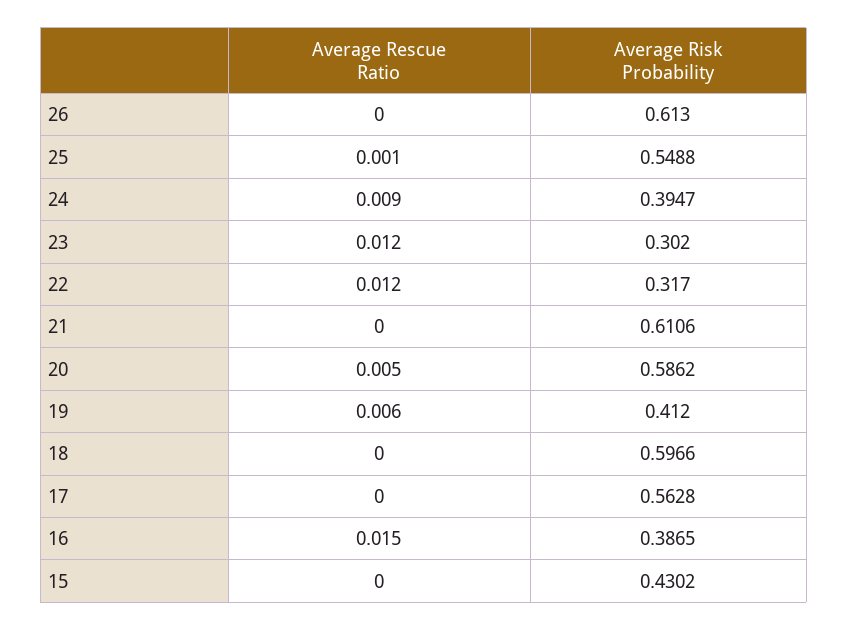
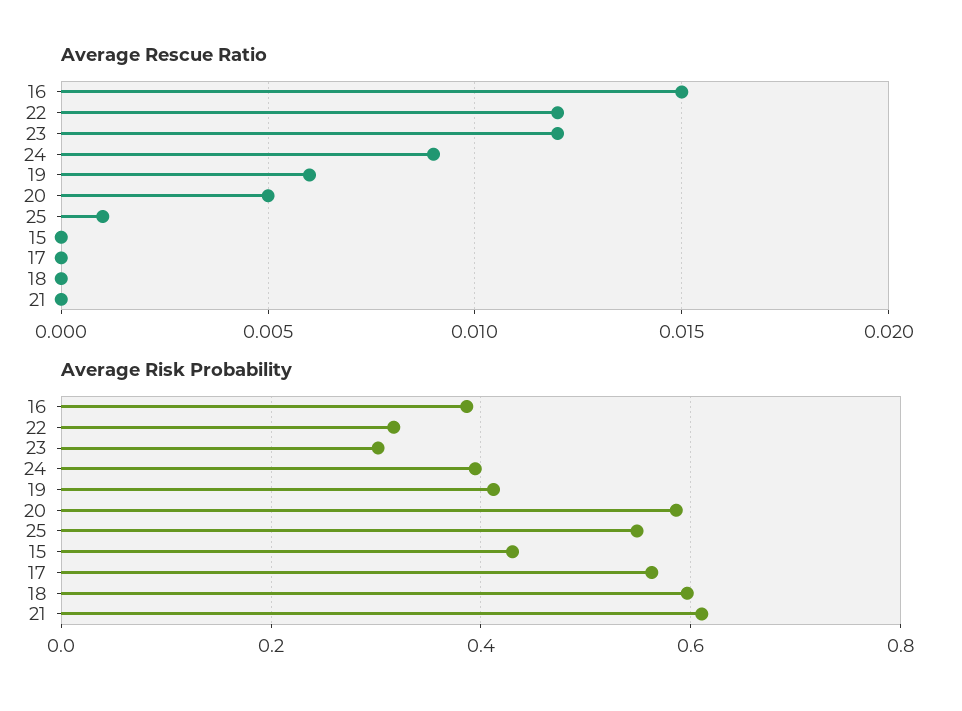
  {
    "Average Rescue Ratio": {
-     "26": 0,
      "25": 0.001,
      "24": 0.009,
      "23": 0.012,
      "22": 0.012,
      "21": 0,
      "20": 0.005,
      "19": 0.006,
      "18": 0,
      "17": 0,
      "16": 0.015,
      "15": 0
    },
    "Average Risk Probability": {
-     "26": 0.613,
      "25": 0.5488,
      "24": 0.3947,
      "23": 0.302,
      "22": 0.317,
      "21": 0.6106,
      "20": 0.5862,
      "19": 0.412,
      "18": 0.5966,
      "17": 0.5628,
      "16": 0.3865,
      "15": 0.4302
    }
  }

